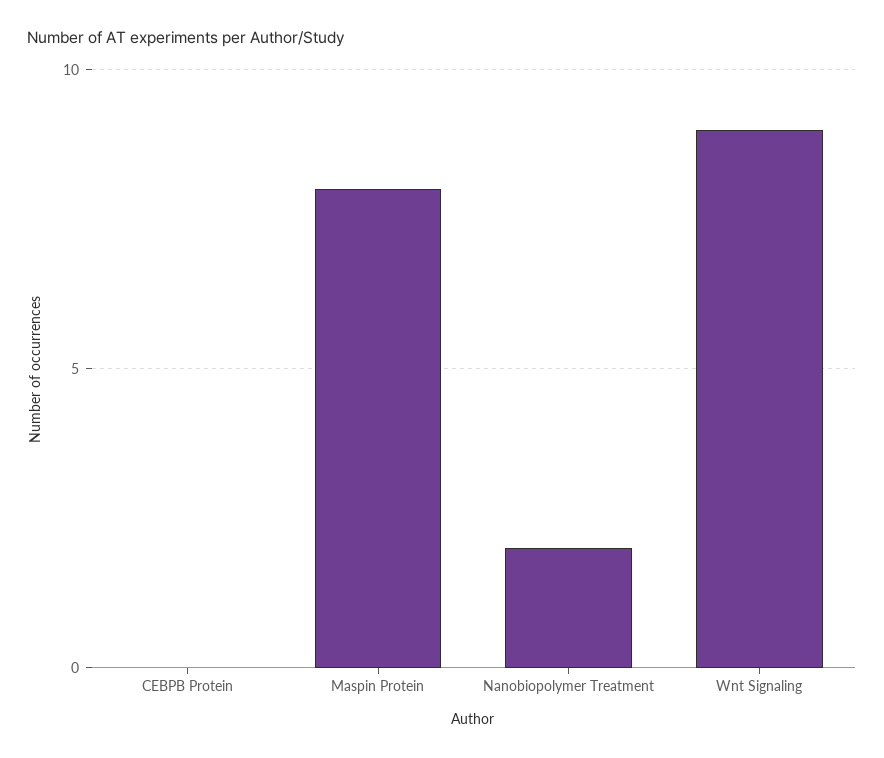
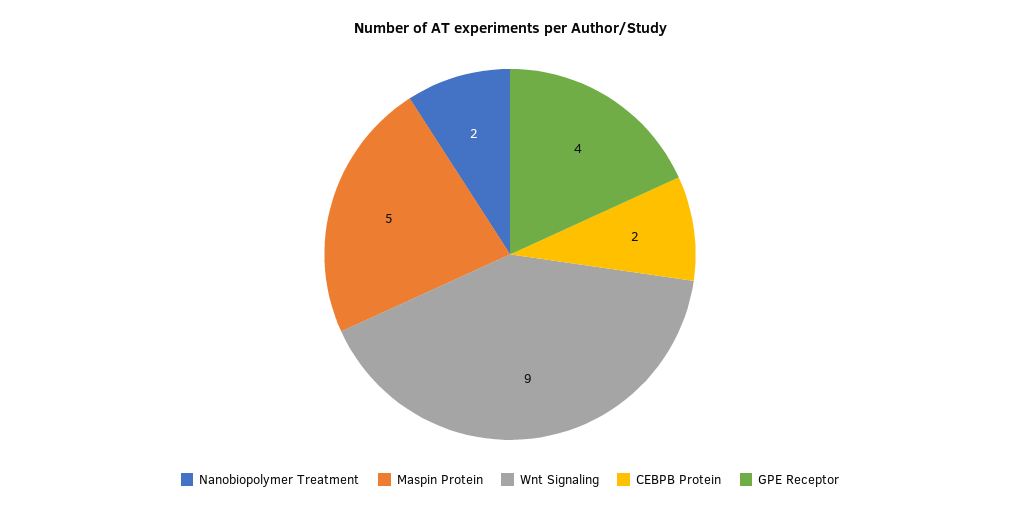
  {
-   "CEBPB Protein": 0,
+   "CEBPB Protein": 2,
-   "Maspin Protein": 8,
+   "Maspin Protein": 5,
    "Nanobiopolymer Treatment": 2,
-   "Wnt Signaling": 9
+   "Wnt Signaling": 9,
+   "GPE Receptor": 4
  }

